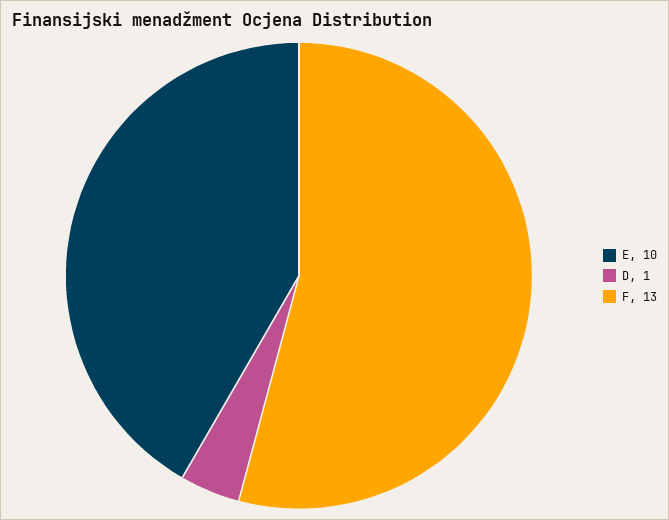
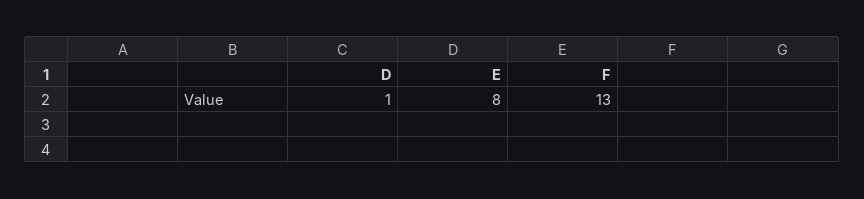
  {
-   "E": 10,
+   "E": 8,
    "D": 1,
    "F": 13
  }

